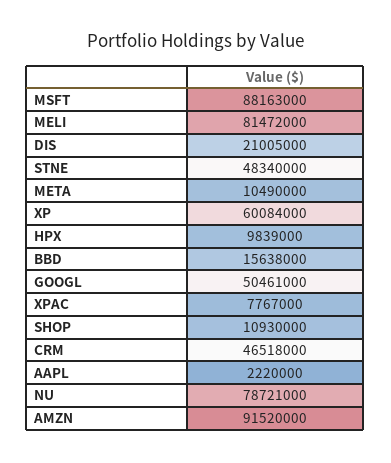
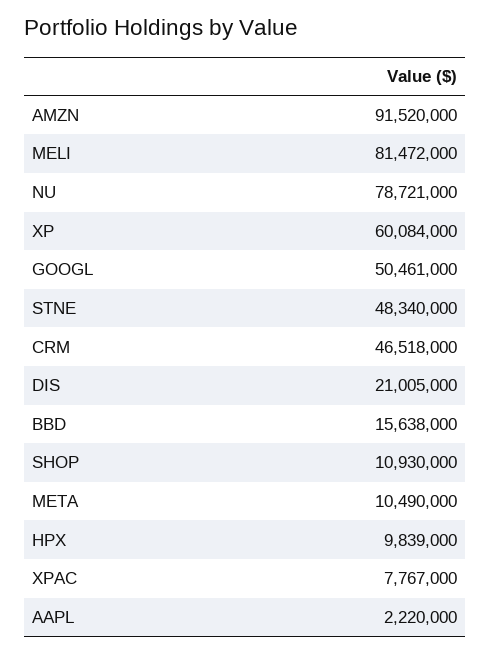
  {
-   "MSFT": 88163000,
    "MELI": 81472000,
    "DIS": 21005000,
    "STNE": 48340000,
    "META": 10490000,
    "XP": 60084000,
    "HPX": 9839000,
    "BBD": 15638000,
    "GOOGL": 50461000,
    "XPAC": 7767000,
    "SHOP": 10930000,
    "CRM": 46518000,
    "AAPL": 2220000,
    "NU": 78721000,
    "AMZN": 91520000
  }

